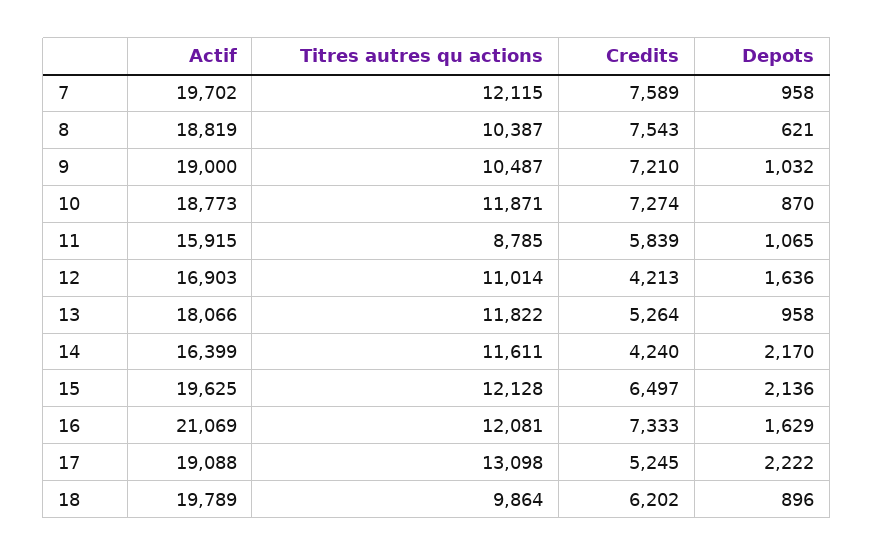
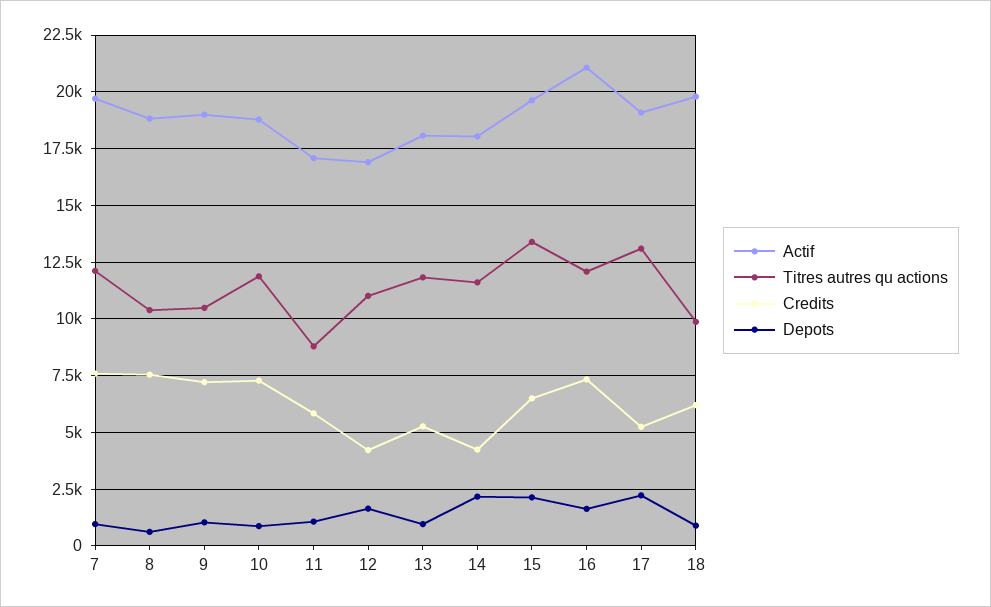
  {
    "Actif": {
      "7": 19702,
      "8": 18819,
      "9": 19000,
      "10": 18773,
-     "11": 15915,
+     "11": 17000,
      "12": 16903,
      "13": 18066,
-     "14": 16399,
+     "14": 18000,
      "15": 19625,
      "16": 21069,
      "17": 19088,
      "18": 19789
    },
    "Titres autres qu actions": {
      "7": 12115,
      "8": 10387,
      "9": 10487,
      "10": 11871,
      "11": 8785,
      "12": 11014,
      "13": 11822,
      "14": 11611,
-     "15": 12128,
+     "15": 13500,
      "16": 12081,
      "17": 13098,
      "18": 9864
    },
    "Credits": {
      "7": 7589,
      "8": 7543,
      "9": 7210,
      "10": 7274,
      "11": 5839,
      "12": 4213,
      "13": 5264,
      "14": 4240,
      "15": 6497,
      "16": 7333,
      "17": 5245,
      "18": 6202
    },
    "Depots": {
      "7": 958,
      "8": 621,
      "9": 1032,
      "10": 870,
      "11": 1065,
      "12": 1636,
      "13": 958,
      "14": 2170,
      "15": 2136,
      "16": 1629,
      "17": 2222,
      "18": 896
    }
  }

